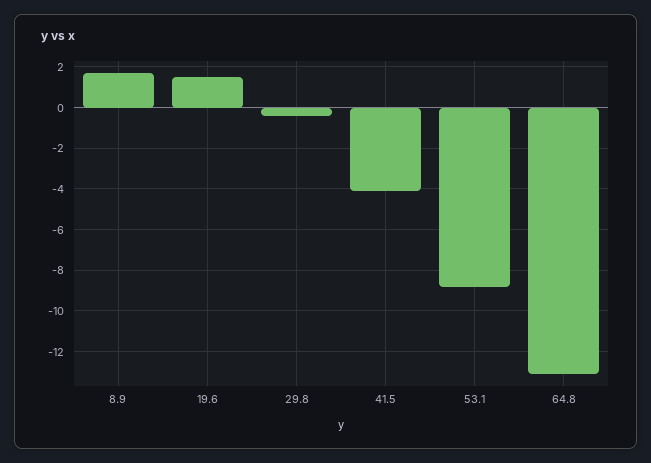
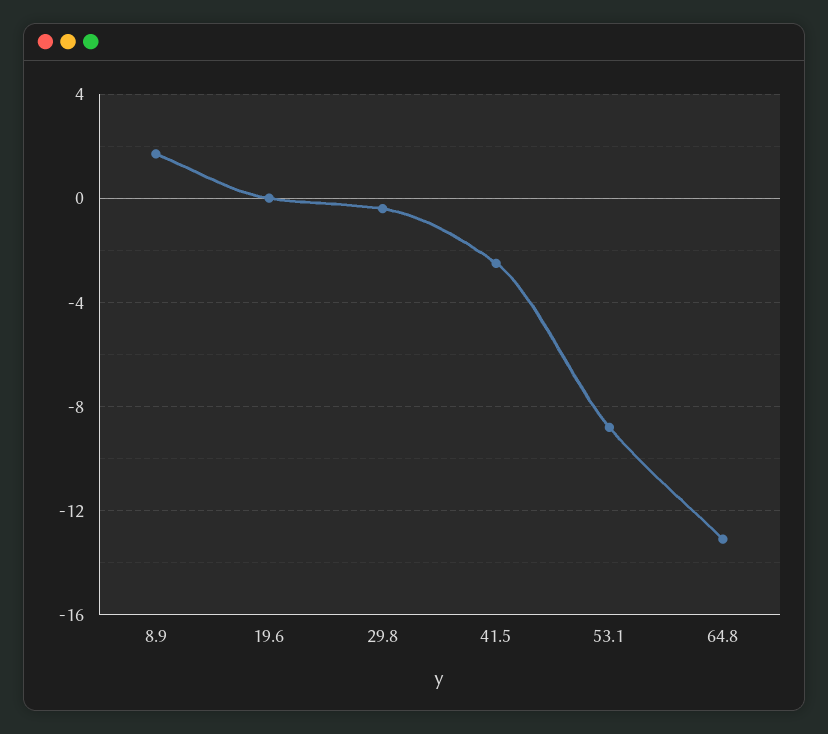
  {
    "8.9": 1.5,
-   "19.6": 1.5,
+   "19.6": 0,
    "29.8": -0.5,
-   "41.5": -4,
+   "41.5": -2.5,
    "53.1": -9,
    "64.8": -13
  }

